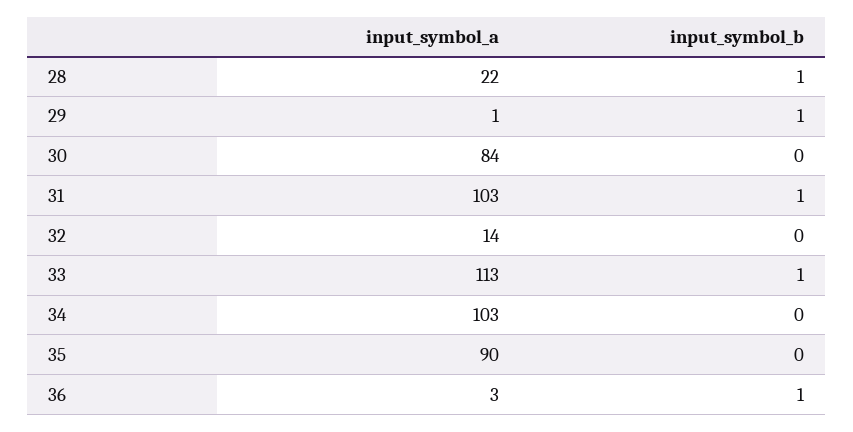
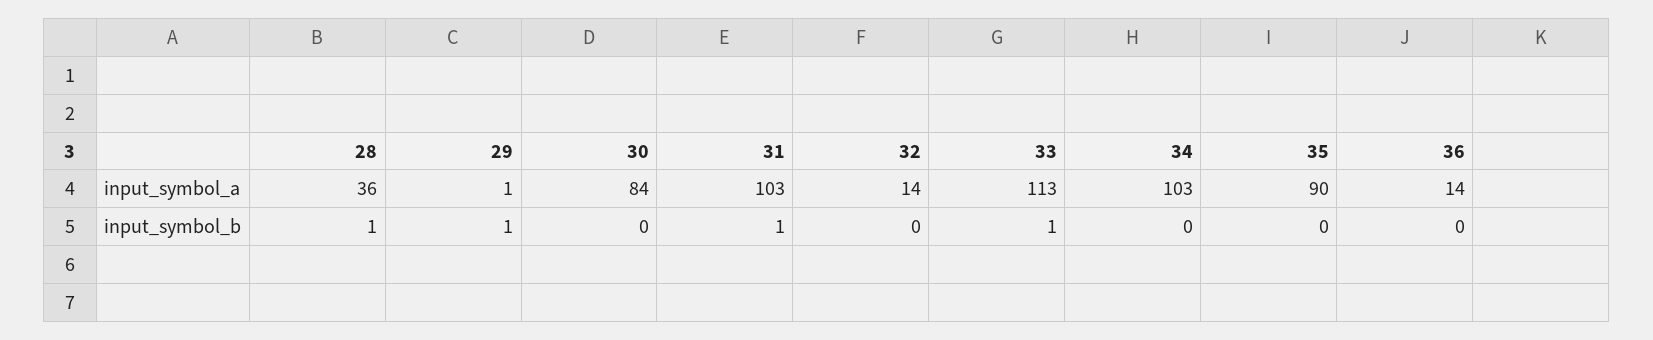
  {
    "input_symbol_a": {
-     "28": 22,
+     "28": 36,
      "29": 1,
      "30": 84,
      "31": 103,
      "32": 14,
      "33": 113,
      "34": 103,
      "35": 90,
-     "36": 3
+     "36": 14
    },
    "input_symbol_b": {
      "28": 1,
      "29": 1,
      "30": 0,
      "31": 1,
      "32": 0,
      "33": 1,
      "34": 0,
      "35": 0,
-     "36": 1
+     "36": 0
    }
  }

